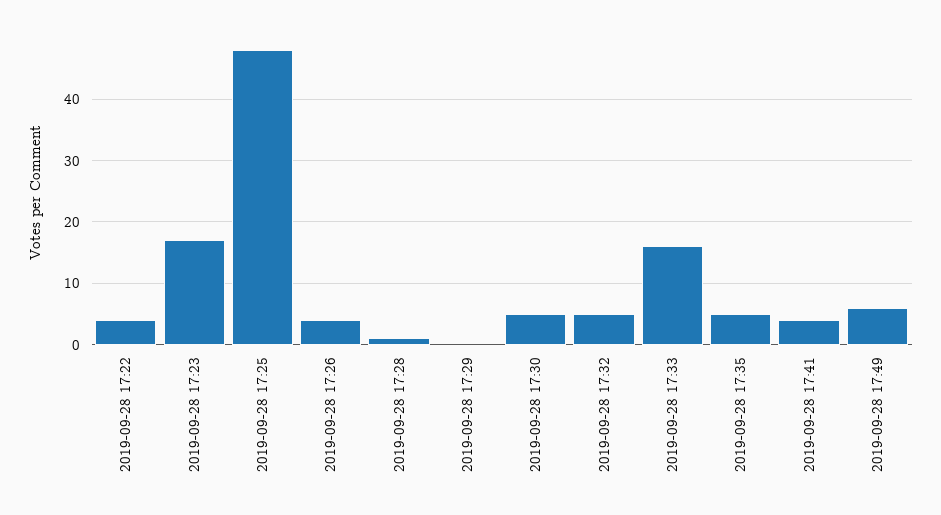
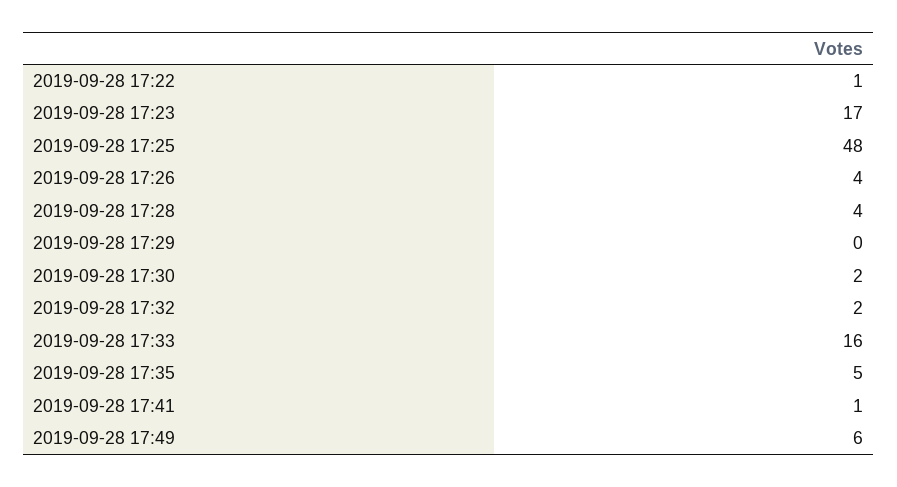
  {
-   "2019-09-28 17:22": 4,
+   "2019-09-28 17:22": 1,
    "2019-09-28 17:23": 17,
    "2019-09-28 17:25": 48,
    "2019-09-28 17:26": 4,
-   "2019-09-28 17:28": 1,
+   "2019-09-28 17:28": 4,
    "2019-09-28 17:29": 0,
-   "2019-09-28 17:30": 5,
+   "2019-09-28 17:30": 2,
-   "2019-09-28 17:32": 5,
+   "2019-09-28 17:32": 2,
    "2019-09-28 17:33": 16,
    "2019-09-28 17:35": 5,
-   "2019-09-28 17:41": 4,
+   "2019-09-28 17:41": 1,
    "2019-09-28 17:49": 6
  }

